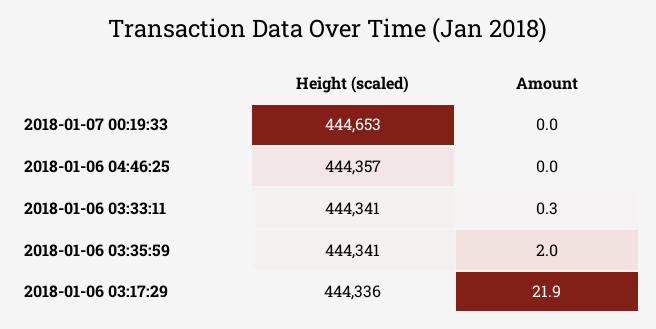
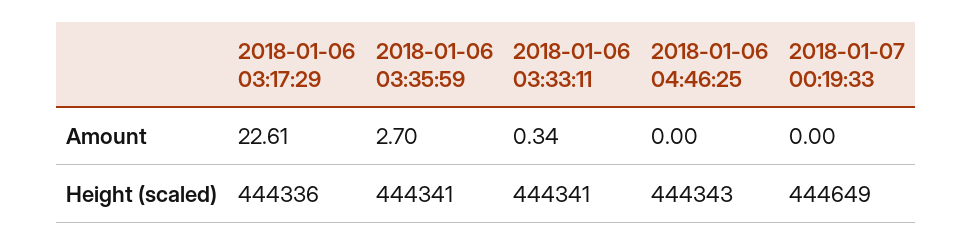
  {
    "Height (scaled)": {
-     "2018-01-07 00:19:33": 444653,
+     "2018-01-07 00:19:33": 444649,
-     "2018-01-06 04:46:25": 444357,
+     "2018-01-06 04:46:25": 444343,
      "2018-01-06 03:33:11": 444341,
      "2018-01-06 03:35:59": 444341,
      "2018-01-06 03:17:29": 444336
    },
    "Amount": {
      "2018-01-07 00:19:33": 0,
      "2018-01-06 04:46:25": 0,
      "2018-01-06 03:33:11": 0.34,
-     "2018-01-06 03:35:59": 2,
+     "2018-01-06 03:35:59": 2.7,
-     "2018-01-06 03:17:29": 21.9
+     "2018-01-06 03:17:29": 22.61
    }
  }

